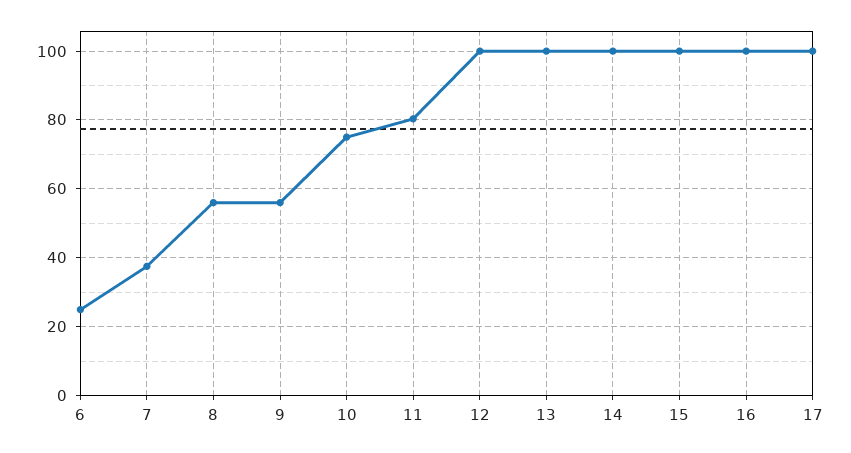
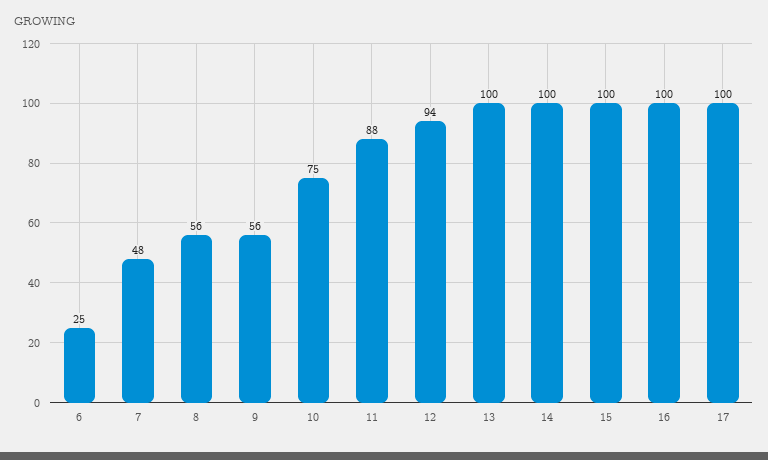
  {
    "6": 25,
-   "7": 38,
+   "7": 48,
    "8": 56,
    "9": 56,
    "10": 75,
-   "11": 80,
+   "11": 88,
-   "12": 100,
+   "12": 94,
    "13": 100,
    "14": 100,
    "15": 100,
    "16": 100,
    "17": 100
  }

